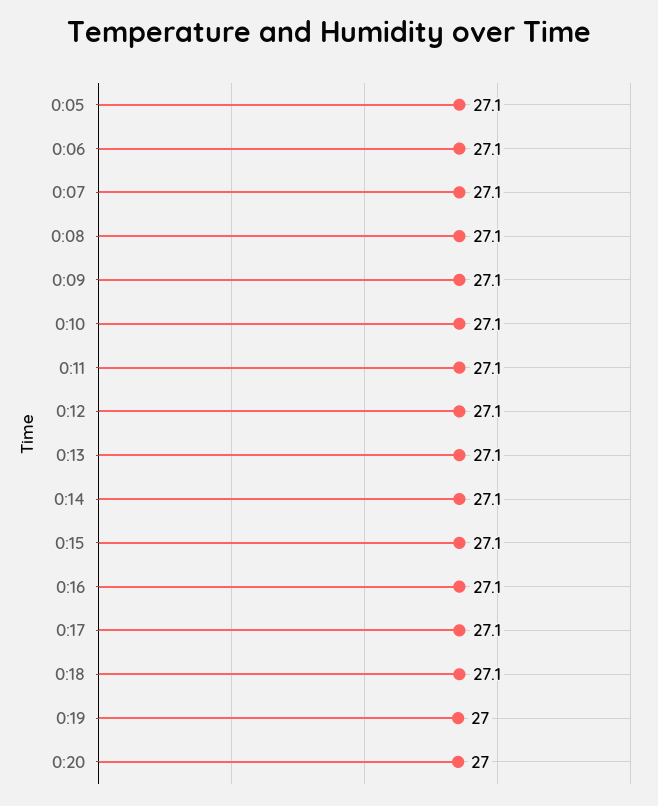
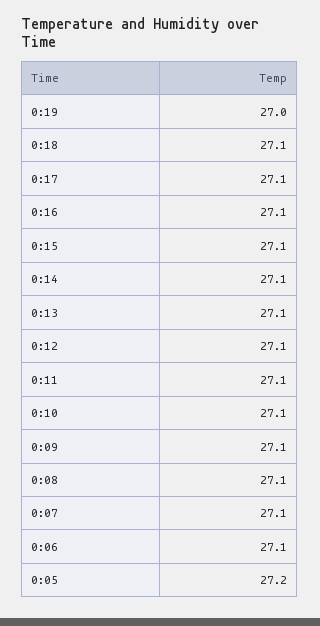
  {
-   "0:05": 27.1,
+   "0:05": 27.2,
    "0:06": 27.1,
    "0:07": 27.1,
    "0:08": 27.1,
    "0:09": 27.1,
    "0:10": 27.1,
    "0:11": 27.1,
    "0:12": 27.1,
    "0:13": 27.1,
    "0:14": 27.1,
    "0:15": 27.1,
    "0:16": 27.1,
    "0:17": 27.1,
    "0:18": 27.1,
-   "0:19": 27,
+   "0:19": 27
-   "0:20": 27
  }

